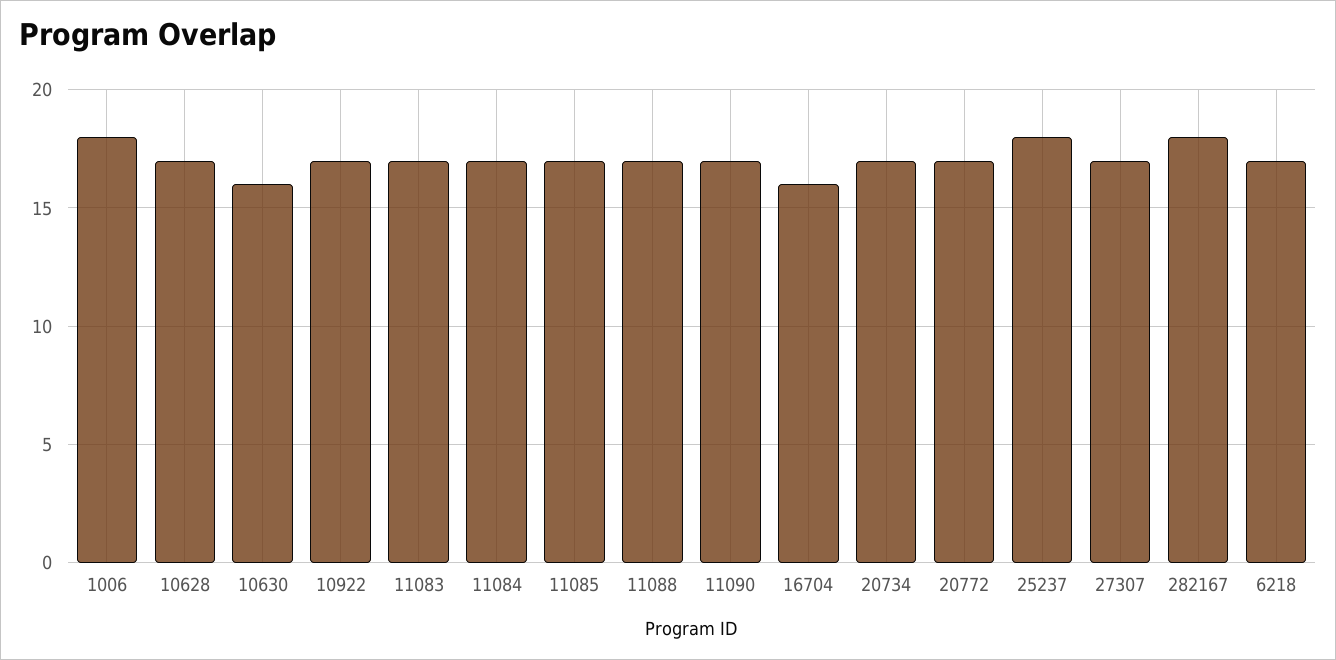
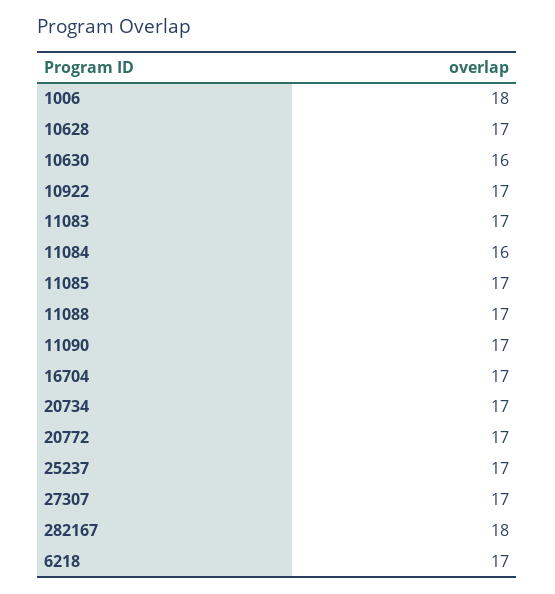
  {
    "1006": 18,
    "10628": 17,
    "10630": 16,
    "10922": 17,
    "11083": 17,
-   "11084": 17,
+   "11084": 16,
    "11085": 17,
    "11088": 17,
    "11090": 17,
-   "16704": 16,
+   "16704": 17,
    "20734": 17,
    "20772": 17,
-   "25237": 18,
+   "25237": 17,
    "27307": 17,
    "282167": 18,
    "6218": 17
  }

